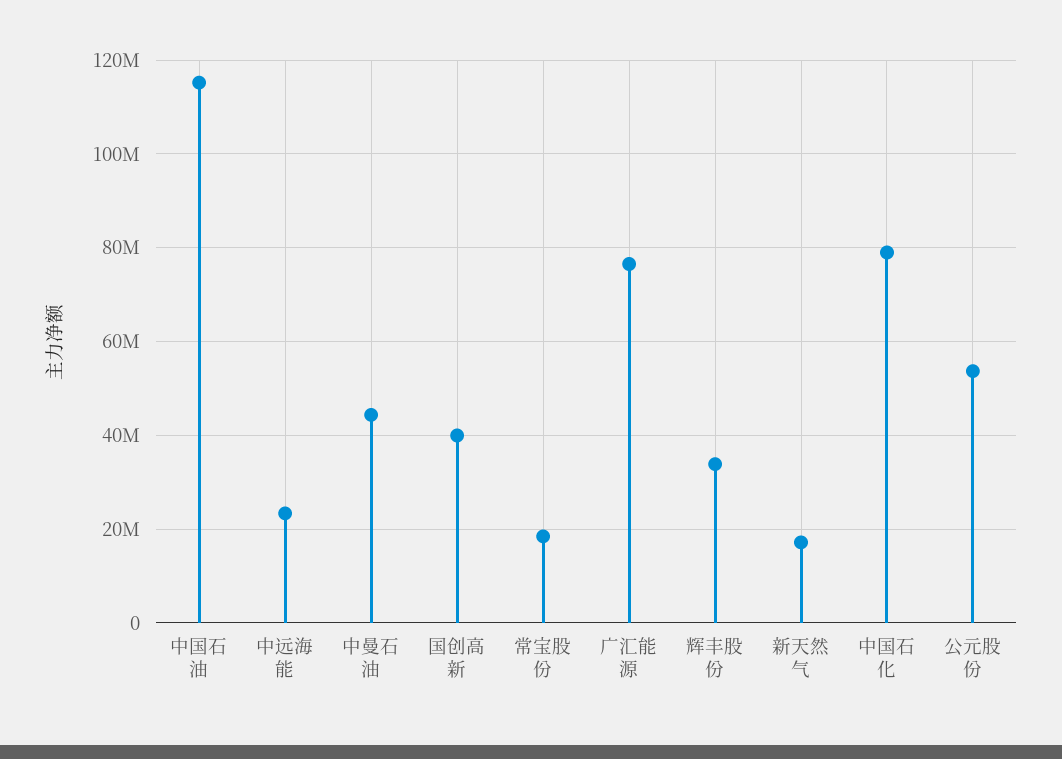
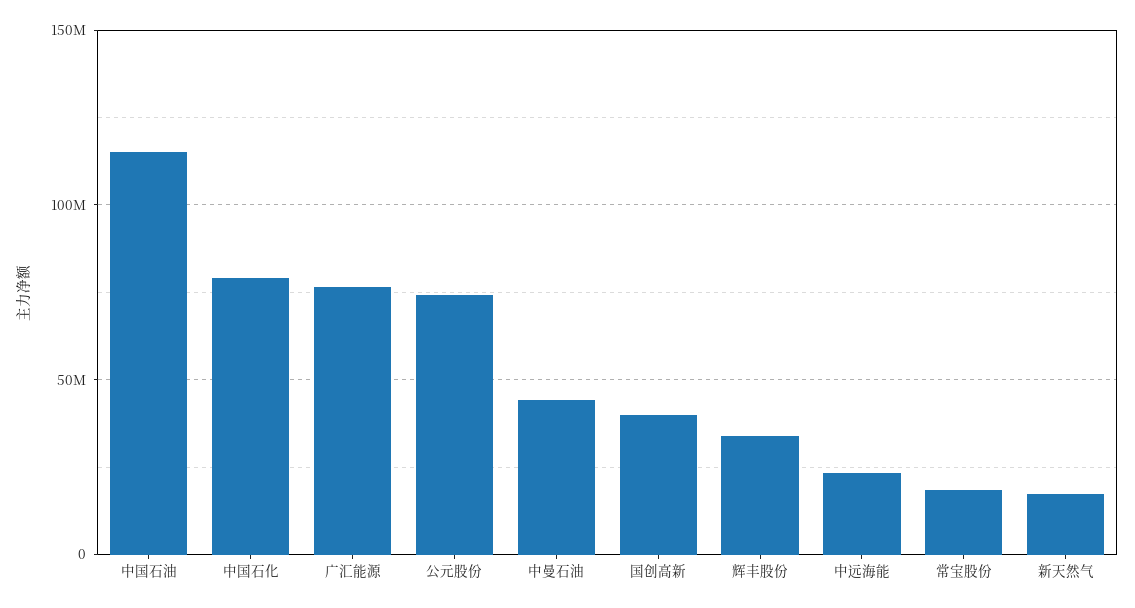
  {
    "中国石油": 116000000,
    "中远海能": 24000000,
    "中曼石油": 44000000,
    "国创高新": 40000000,
    "常宝股份": 18000000,
    "广汇能源": 76000000,
    "辉丰股份": 34000000,
    "新天然气": 18000000,
    "中国石化": 78000000,
-   "公元股份": 54000000
+   "公元股份": 75000000
  }

